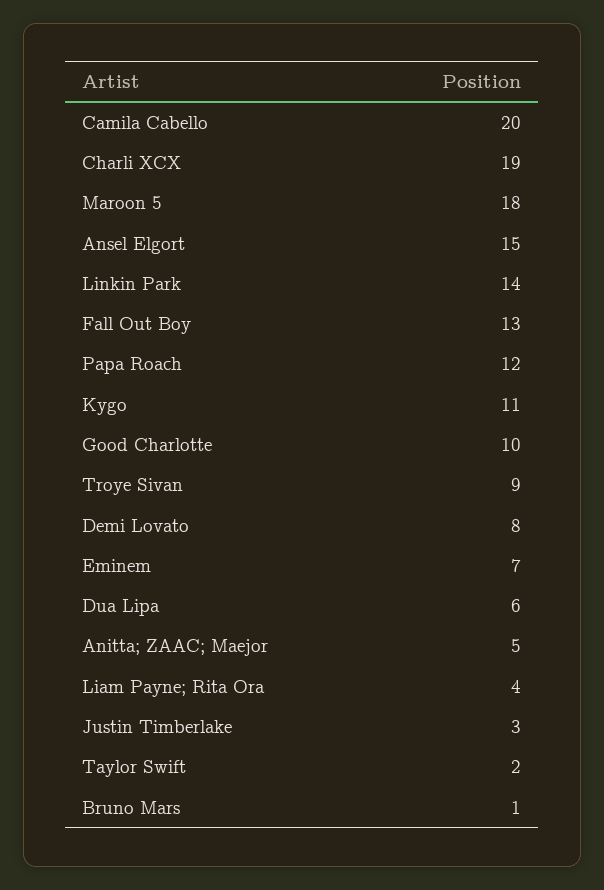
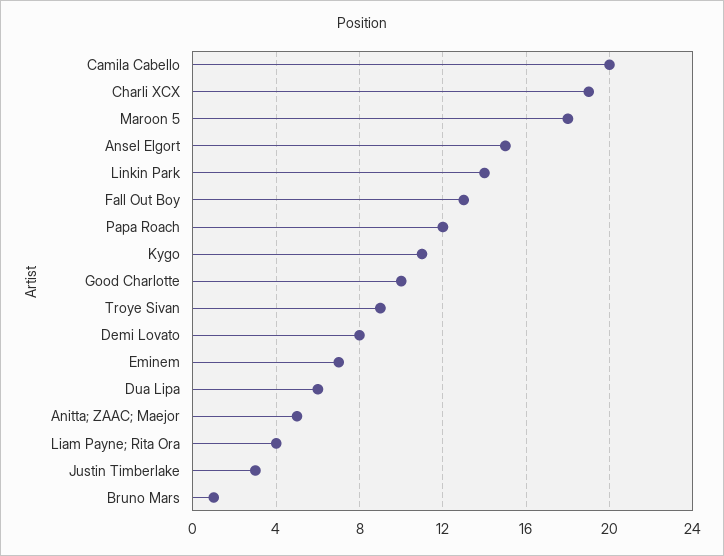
  {
    "Camila Cabello": 20,
    "Charli XCX": 19,
    "Maroon 5": 18,
    "Ansel Elgort": 15,
    "Linkin Park": 14,
    "Fall Out Boy": 13,
    "Papa Roach": 12,
    "Kygo": 11,
    "Good Charlotte": 10,
    "Troye Sivan": 9,
    "Demi Lovato": 8,
    "Eminem": 7,
    "Dua Lipa": 6,
    "Anitta; ZAAC; Maejor": 5,
    "Liam Payne; Rita Ora": 4,
    "Justin Timberlake": 3,
-   "Taylor Swift": 2,
    "Bruno Mars": 1
  }

